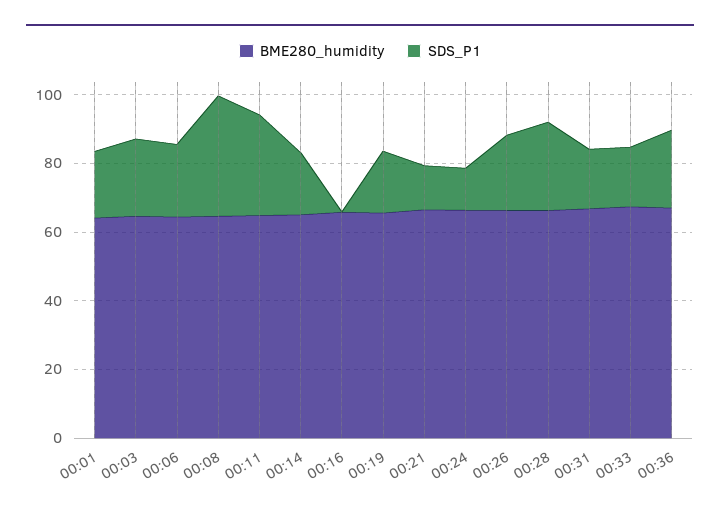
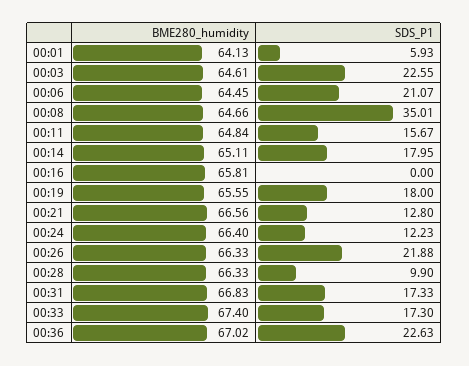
  {
    "BME280_humidity": {
      "00:01": 64.13,
      "00:03": 64.61,
      "00:06": 64.45,
      "00:08": 64.66,
      "00:11": 64.84,
      "00:14": 65.11,
      "00:16": 65.81,
      "00:19": 65.55,
      "00:21": 66.56,
      "00:24": 66.4,
      "00:26": 66.33,
      "00:28": 66.33,
      "00:31": 66.83,
      "00:33": 67.4,
      "00:36": 67.02
    },
    "SDS_P1": {
-     "00:01": 20,
+     "00:01": 5.93,
      "00:03": 22.55,
      "00:06": 21.07,
      "00:08": 35.01,
-     "00:11": 30,
+     "00:11": 15.67,
      "00:14": 17.95,
      "00:16": 0,
      "00:19": 18,
      "00:21": 12.8,
      "00:24": 12.23,
      "00:26": 21.88,
-     "00:28": 25,
+     "00:28": 9.9,
      "00:31": 17.33,
      "00:33": 17.3,
      "00:36": 22.63
    }
  }

